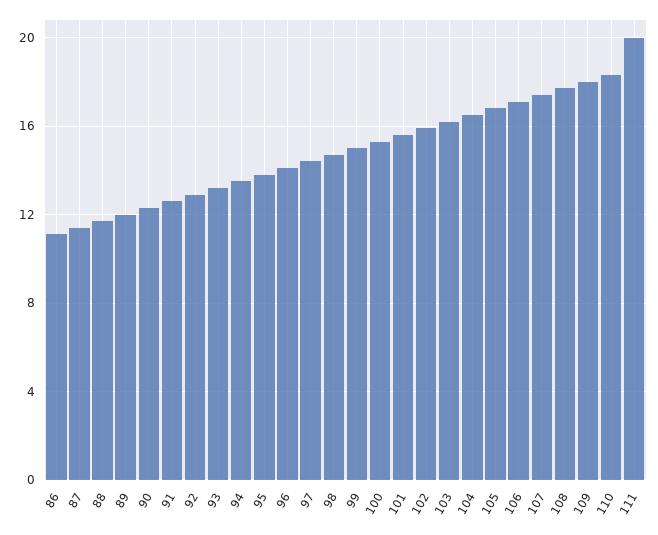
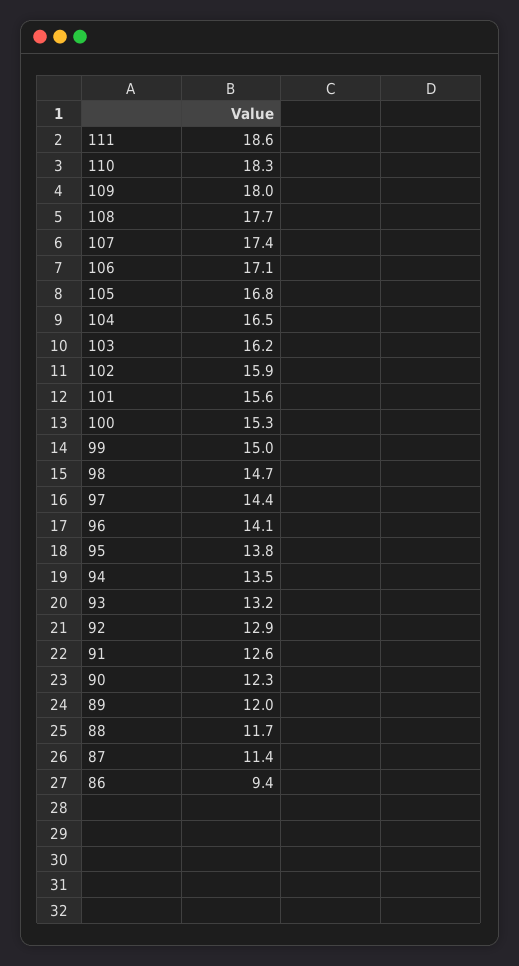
  {
-   "86": 11,
+   "86": 9.4,
    "87": 11.4,
    "88": 11.7,
    "89": 12,
    "90": 12.3,
    "91": 12.6,
    "92": 12.9,
    "93": 13.2,
    "94": 13.5,
    "95": 13.8,
    "96": 14.1,
    "97": 14.4,
    "98": 14.7,
    "99": 15,
    "100": 15.3,
    "101": 15.6,
    "102": 15.9,
    "103": 16.2,
    "104": 16.5,
    "105": 16.8,
    "106": 17.1,
    "107": 17.4,
    "108": 17.7,
    "109": 18,
    "110": 18.3,
-   "111": 20
+   "111": 18.6
  }

